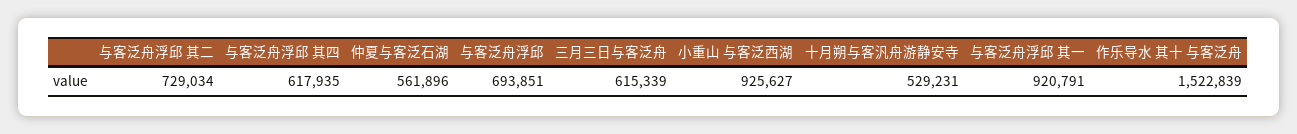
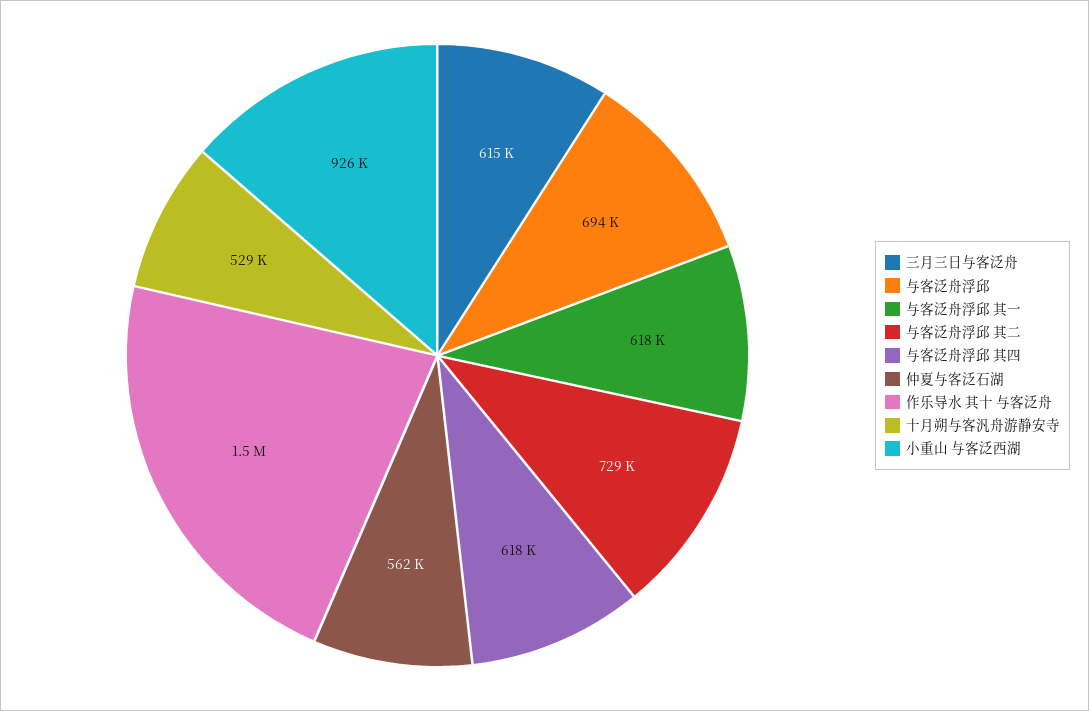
  {
    "与客泛舟浮邱 其二": 729034,
    "与客泛舟浮邱 其四": 617935,
    "仲夏与客泛石湖": 561896,
    "与客泛舟浮邱": 693851,
    "三月三日与客泛舟": 615339,
    "小重山 与客泛西湖": 925627,
    "十月朔与客汎舟游静安寺": 529231,
-   "与客泛舟浮邱 其一": 920791,
+   "与客泛舟浮邱 其一": 618000,
    "作乐导水 其十 与客泛舟": 1522839
  }

